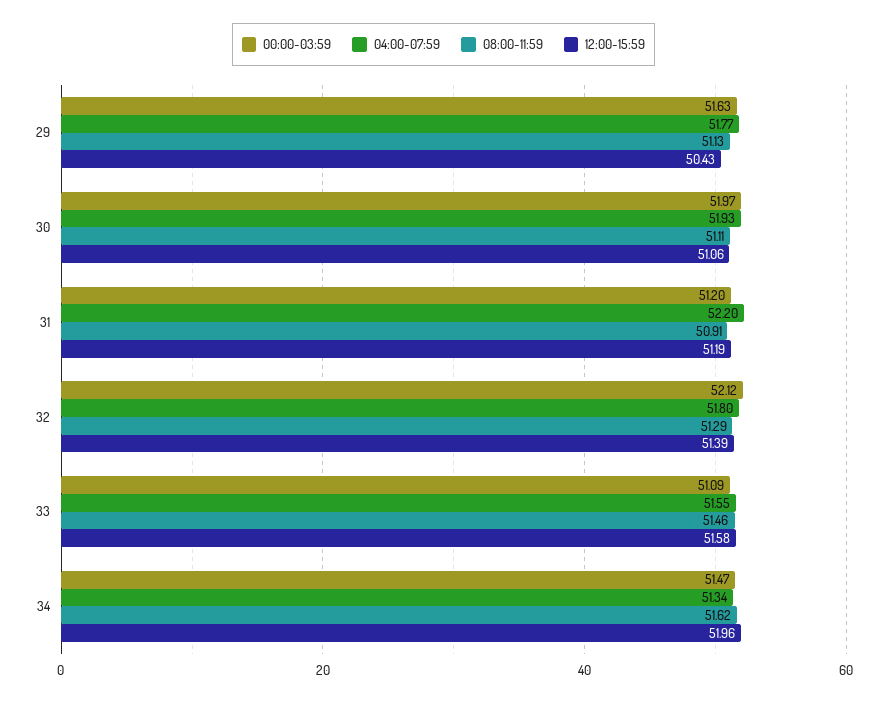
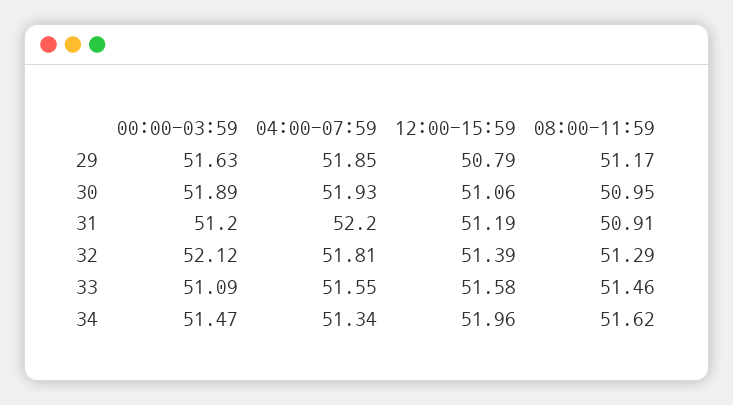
  {
    "00:00-03:59": {
      "29": 51.63,
-     "30": 51.97,
+     "30": 51.89,
      "31": 51.2,
      "32": 52.12,
      "33": 51.09,
      "34": 51.47
    },
    "04:00-07:59": {
-     "29": 51.77,
+     "29": 51.85,
      "30": 51.93,
      "31": 52.2,
-     "32": 51.8,
+     "32": 51.81,
      "33": 51.55,
      "34": 51.34
    },
    "08:00-11:59": {
-     "29": 51.13,
+     "29": 51.17,
-     "30": 51.11,
+     "30": 50.95,
      "31": 50.91,
      "32": 51.29,
      "33": 51.46,
      "34": 51.62
    },
    "12:00-15:59": {
-     "29": 50.43,
+     "29": 50.79,
      "30": 51.06,
      "31": 51.19,
      "32": 51.39,
      "33": 51.58,
      "34": 51.96
    }
  }

